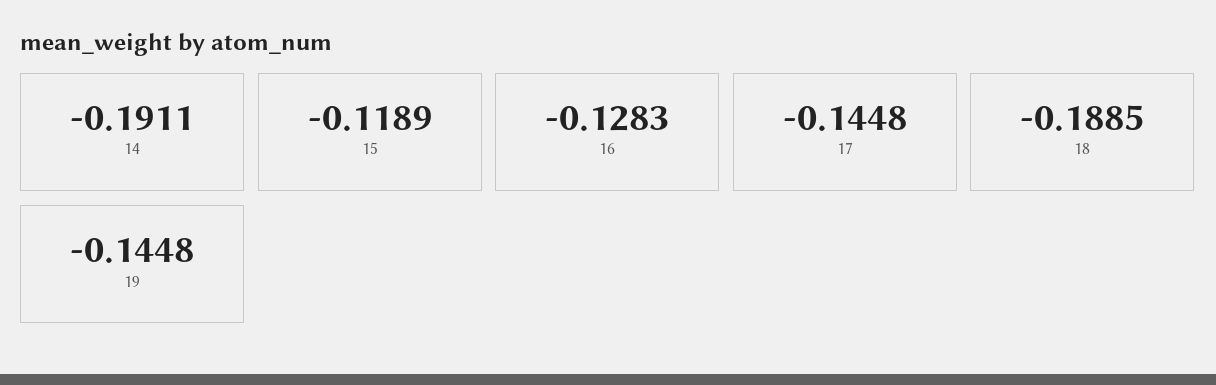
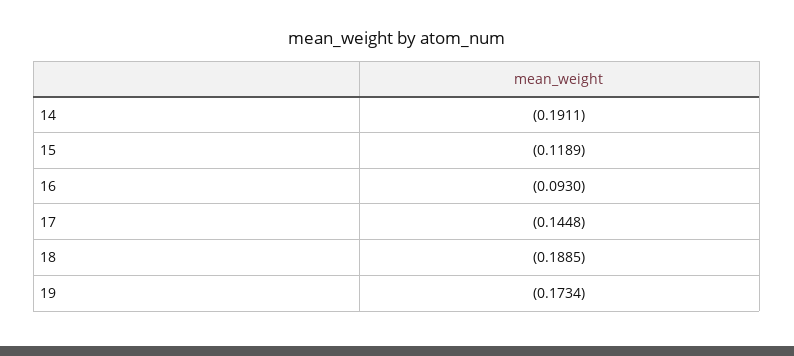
  {
    "14": -0.1911,
    "15": -0.1189,
-   "16": -0.1283,
+   "16": -0.093,
    "17": -0.1448,
    "18": -0.1885,
-   "19": -0.1448
+   "19": -0.1734
  }

